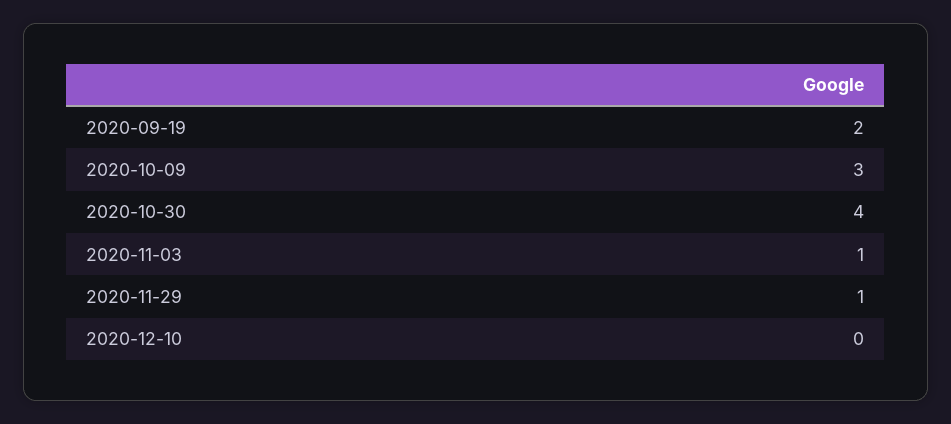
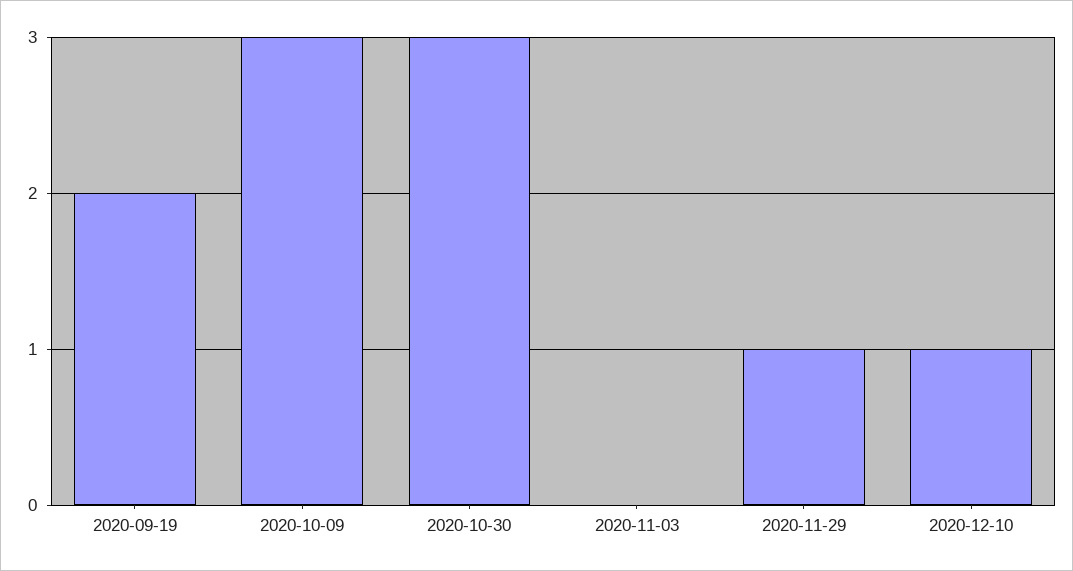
  {
    "2020-09-19": 2,
    "2020-10-09": 3,
-   "2020-10-30": 4,
+   "2020-10-30": 3,
-   "2020-11-03": 1,
+   "2020-11-03": 0,
    "2020-11-29": 1,
-   "2020-12-10": 0
+   "2020-12-10": 1
  }

